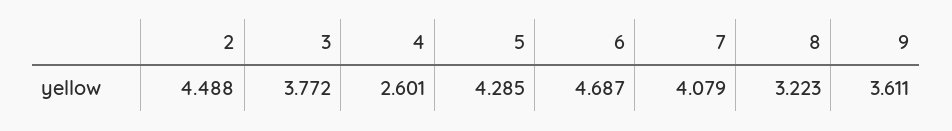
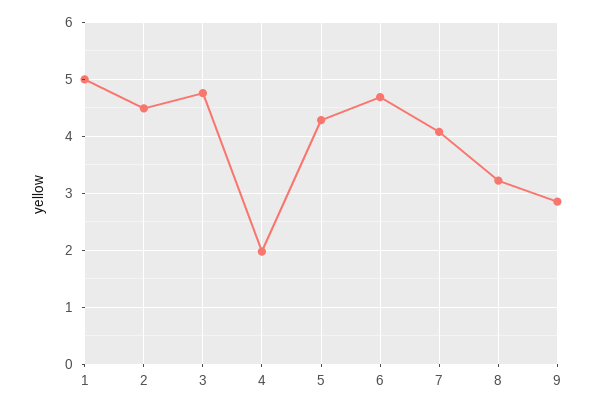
  {
    "2": 4.488,
-   "3": 3.772,
+   "3": 4.8,
-   "4": 2.601,
+   "4": 2,
    "5": 4.285,
    "6": 4.687,
    "7": 4.079,
    "8": 3.223,
-   "9": 3.611
+   "9": 2.8,
+   "1": 5
  }

